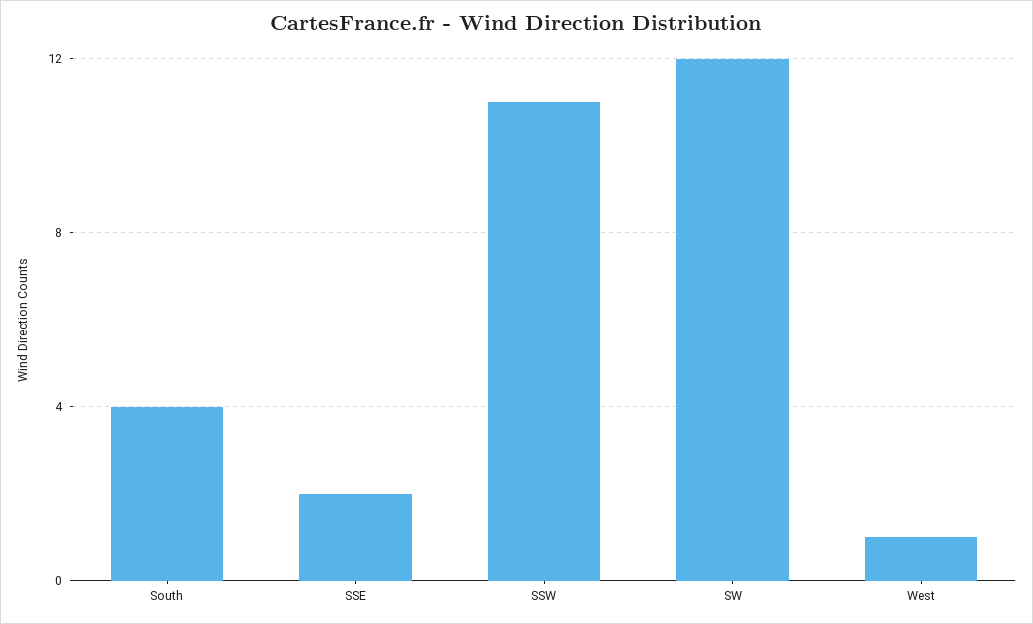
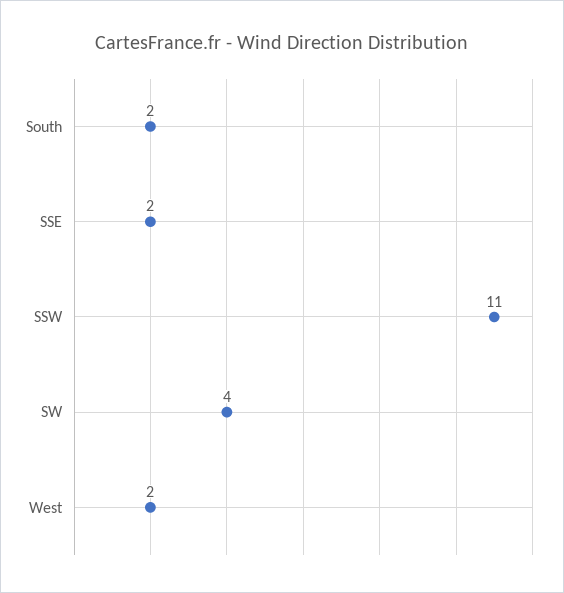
  {
-   "South": 4,
+   "South": 2,
    "SSE": 2,
    "SSW": 11,
-   "SW": 12,
+   "SW": 4,
-   "West": 1
+   "West": 2
  }

